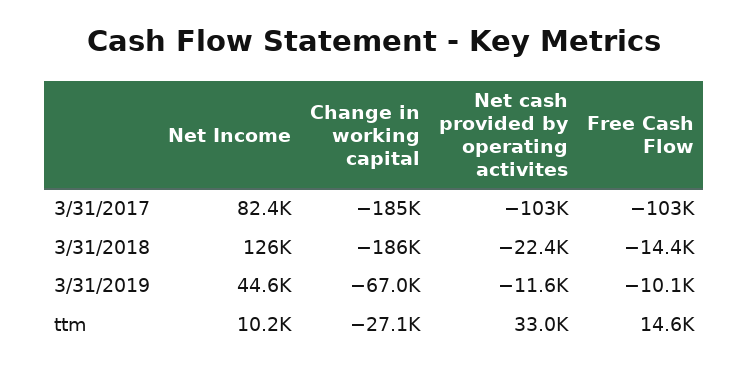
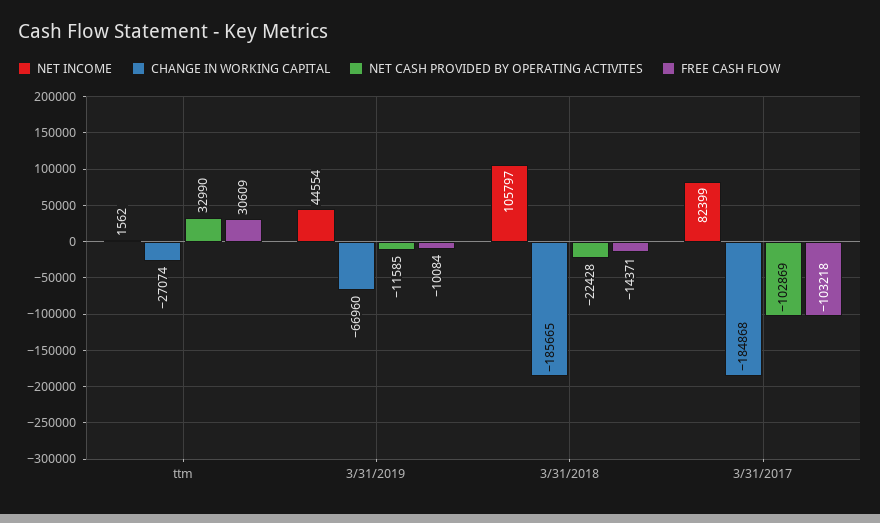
  {
    "Net Income": {
      "3/31/2017": 82399,
-     "3/31/2018": 126000,
+     "3/31/2018": 105797,
      "3/31/2019": 44554,
-     "ttm": 10200
+     "ttm": 1562
    },
    "Change in working capital": {
      "3/31/2017": -184868,
      "3/31/2018": -185665,
      "3/31/2019": -66960,
      "ttm": -27074
    },
    "Net cash provided by operating activites": {
      "3/31/2017": -102869,
      "3/31/2018": -22428,
      "3/31/2019": -11585,
      "ttm": 32990
    },
    "Free Cash Flow": {
      "3/31/2017": -103218,
      "3/31/2018": -14371,
      "3/31/2019": -10084,
-     "ttm": 14600
+     "ttm": 30609
    }
  }

